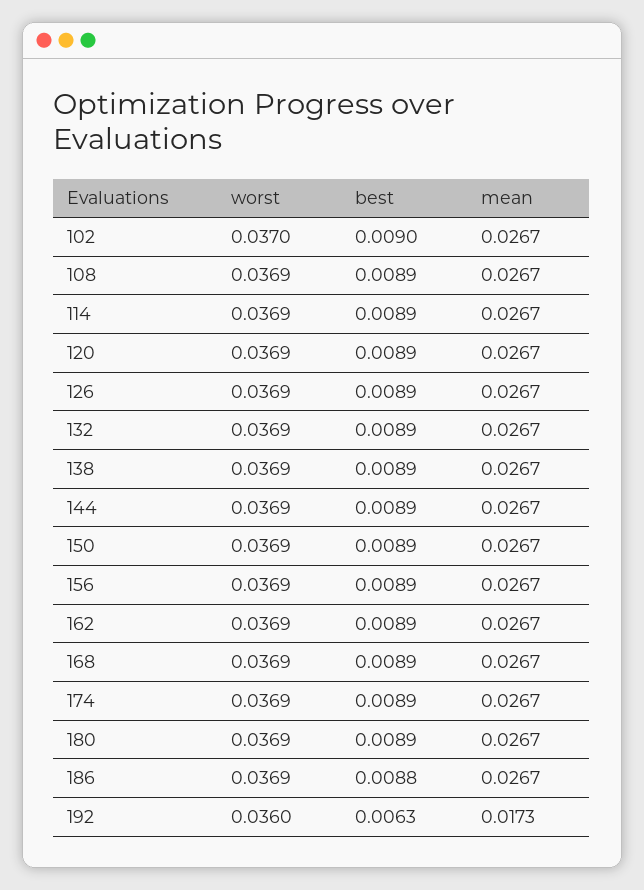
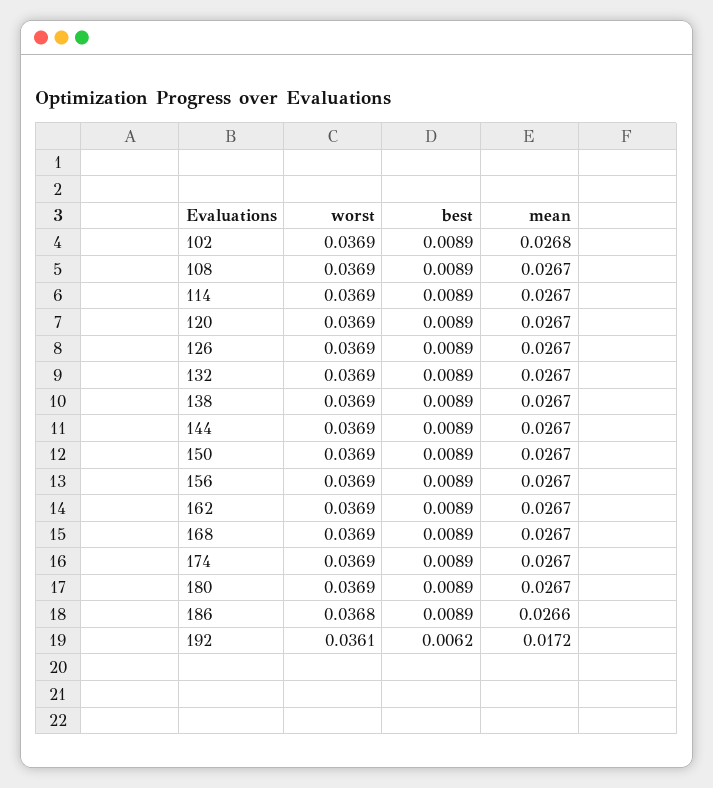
  {
    "worst": {
-     "102": 0.037,
+     "102": 0.0369,
      "108": 0.0369,
      "114": 0.0369,
      "120": 0.0369,
      "126": 0.0369,
      "132": 0.0369,
      "138": 0.0369,
      "144": 0.0369,
      "150": 0.0369,
      "156": 0.0369,
      "162": 0.0369,
      "168": 0.0369,
      "174": 0.0369,
      "180": 0.0369,
-     "186": 0.0369,
+     "186": 0.0368,
-     "192": 0.036
+     "192": 0.0361
    },
    "best": {
-     "102": 0.009,
+     "102": 0.0089,
      "108": 0.0089,
      "114": 0.0089,
      "120": 0.0089,
      "126": 0.0089,
      "132": 0.0089,
      "138": 0.0089,
      "144": 0.0089,
      "150": 0.0089,
      "156": 0.0089,
      "162": 0.0089,
      "168": 0.0089,
      "174": 0.0089,
      "180": 0.0089,
-     "186": 0.0088,
+     "186": 0.0089,
-     "192": 0.0063
+     "192": 0.0062
    },
    "mean": {
-     "102": 0.0267,
+     "102": 0.0268,
      "108": 0.0267,
      "114": 0.0267,
      "120": 0.0267,
      "126": 0.0267,
      "132": 0.0267,
      "138": 0.0267,
      "144": 0.0267,
      "150": 0.0267,
      "156": 0.0267,
      "162": 0.0267,
      "168": 0.0267,
      "174": 0.0267,
      "180": 0.0267,
-     "186": 0.0267,
+     "186": 0.0266,
-     "192": 0.0173
+     "192": 0.0172
    }
  }

